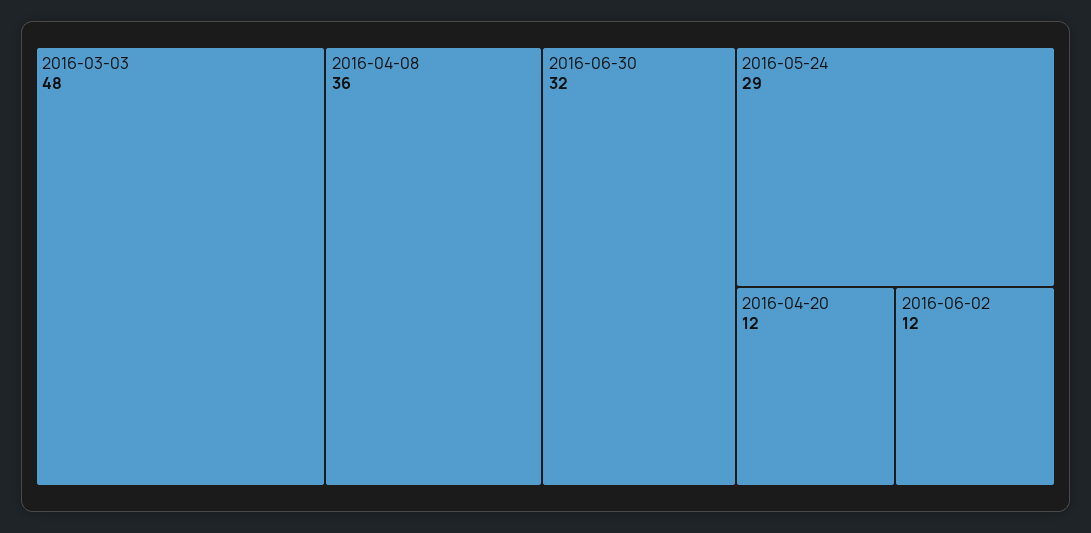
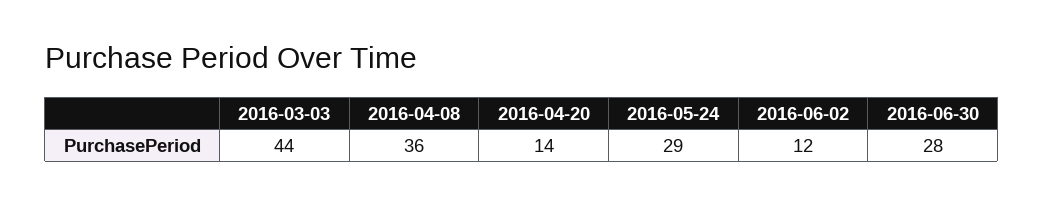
  {
-   "2016-03-03": 48,
+   "2016-03-03": 44,
    "2016-04-08": 36,
-   "2016-06-30": 32,
+   "2016-06-30": 28,
    "2016-05-24": 29,
-   "2016-04-20": 12,
+   "2016-04-20": 14,
    "2016-06-02": 12
  }

